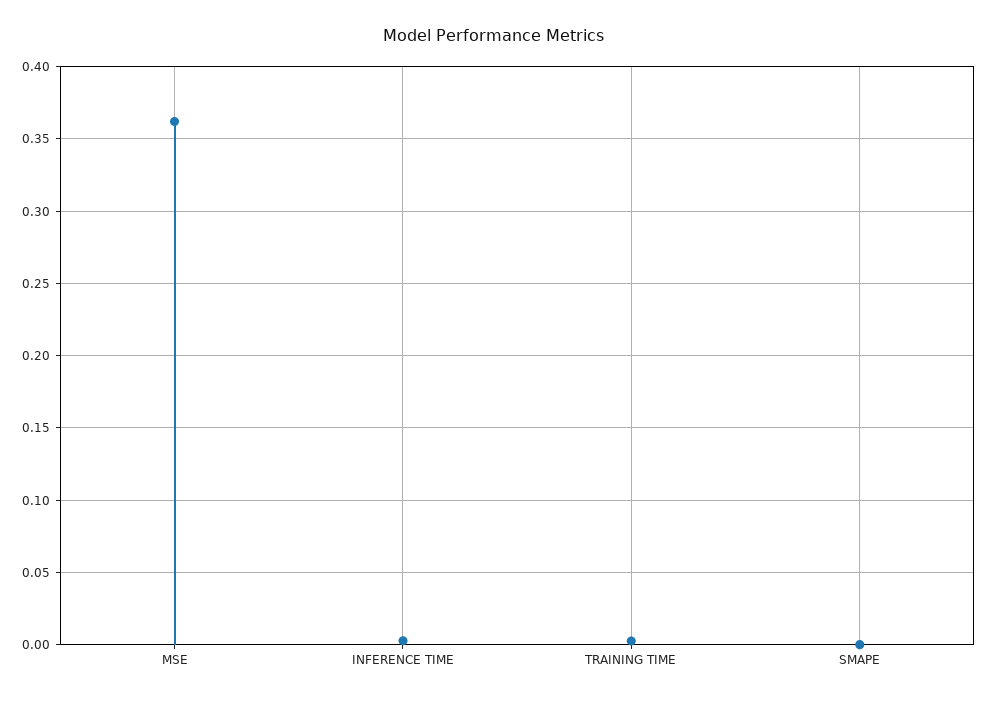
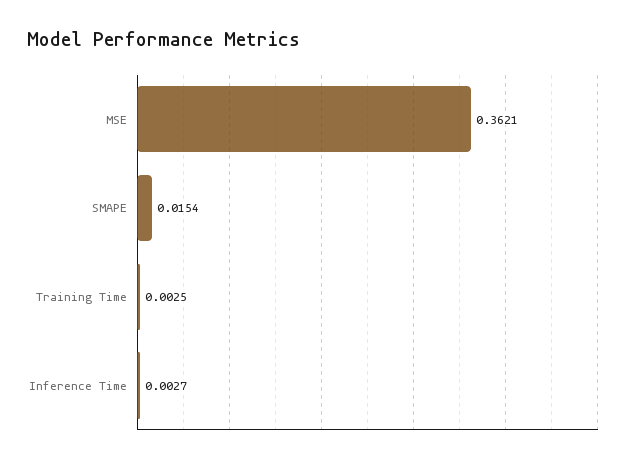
  {
    "MSE": 0.3621,
    "INFERENCE TIME": 0.0027,
    "TRAINING TIME": 0.0025,
-   "SMAPE": 0
+   "SMAPE": 0.0154
  }

